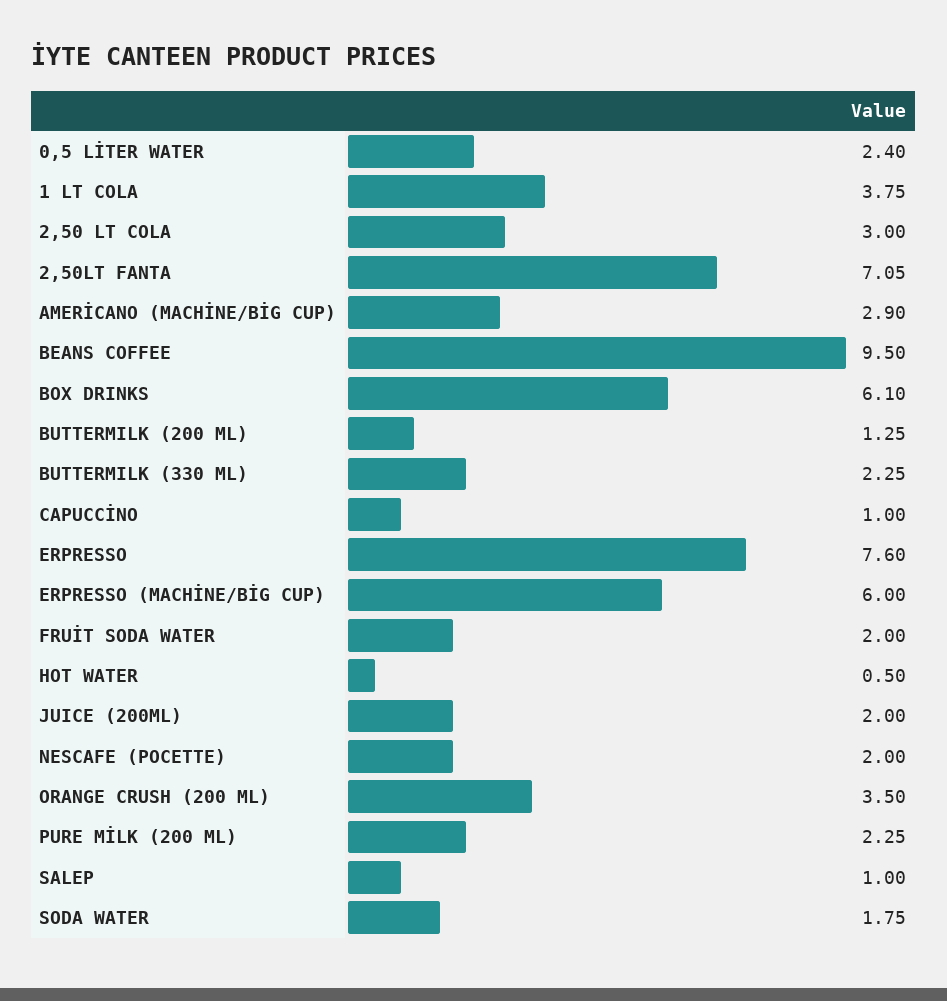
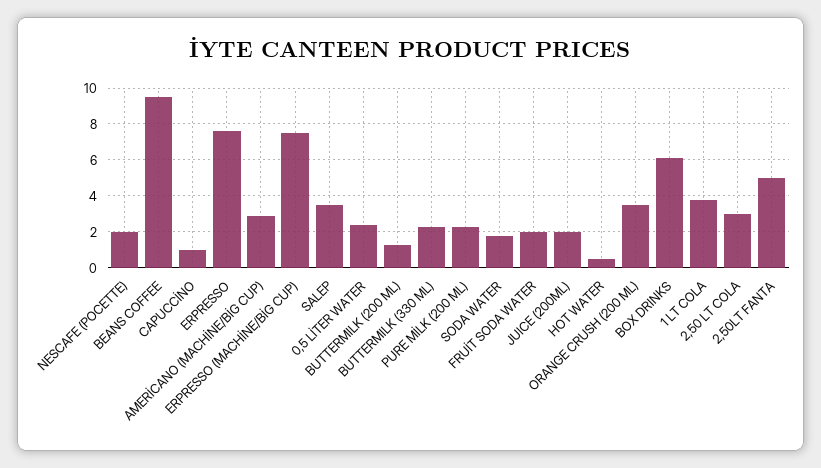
  {
    "0,5 LİTER WATER": 2.4,
    "1 LT COLA": 3.75,
    "2,50 LT COLA": 3,
-   "2,50LT FANTA": 7.05,
+   "2,50LT FANTA": 5,
    "AMERİCANO (MACHİNE/BİG CUP)": 2.9,
    "BEANS COFFEE": 9.5,
    "BOX DRINKS": 6.1,
    "BUTTERMILK (200 ML)": 1.25,
    "BUTTERMILK (330 ML)": 2.25,
    "CAPUCCİNO": 1,
    "ERPRESSO": 7.6,
-   "ERPRESSO (MACHİNE/BİG CUP)": 6,
+   "ERPRESSO (MACHİNE/BİG CUP)": 7.5,
    "FRUİT SODA WATER": 2,
    "HOT WATER": 0.5,
    "JUICE (200ML)": 2,
    "NESCAFE (POCETTE)": 2,
    "ORANGE CRUSH (200 ML)": 3.5,
    "PURE MİLK (200 ML)": 2.25,
-   "SALEP": 1,
+   "SALEP": 3.5,
    "SODA WATER": 1.75
  }

